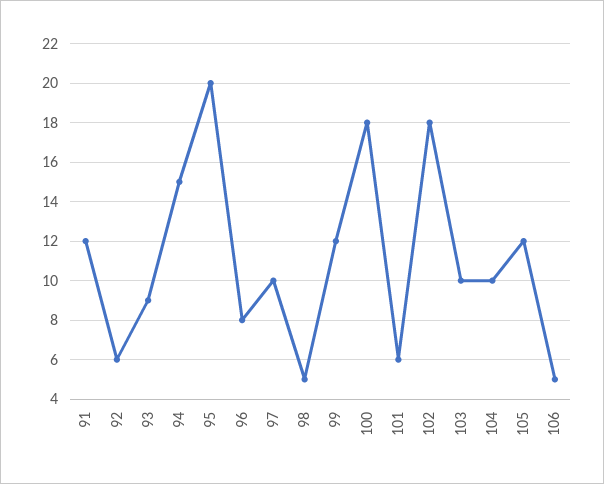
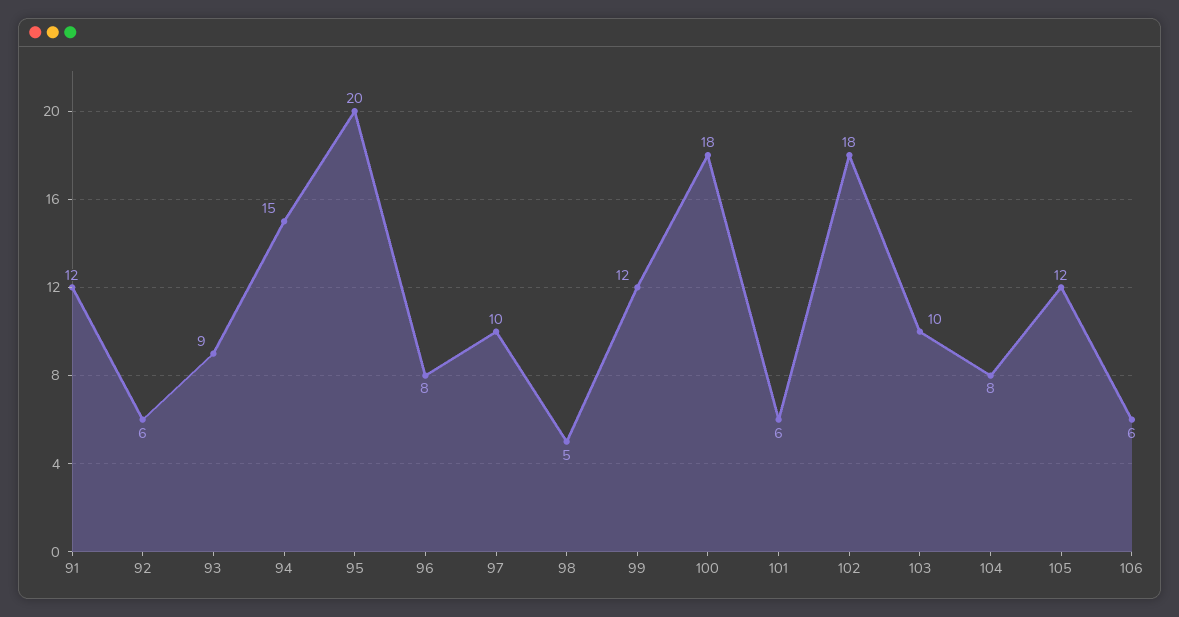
  {
    "91": 12,
    "92": 6,
    "93": 9,
    "94": 15,
    "95": 20,
    "96": 8,
    "97": 10,
    "98": 5,
    "99": 12,
    "100": 18,
    "101": 6,
    "102": 18,
    "103": 10,
-   "104": 10,
+   "104": 8,
    "105": 12,
-   "106": 5
+   "106": 6
  }

